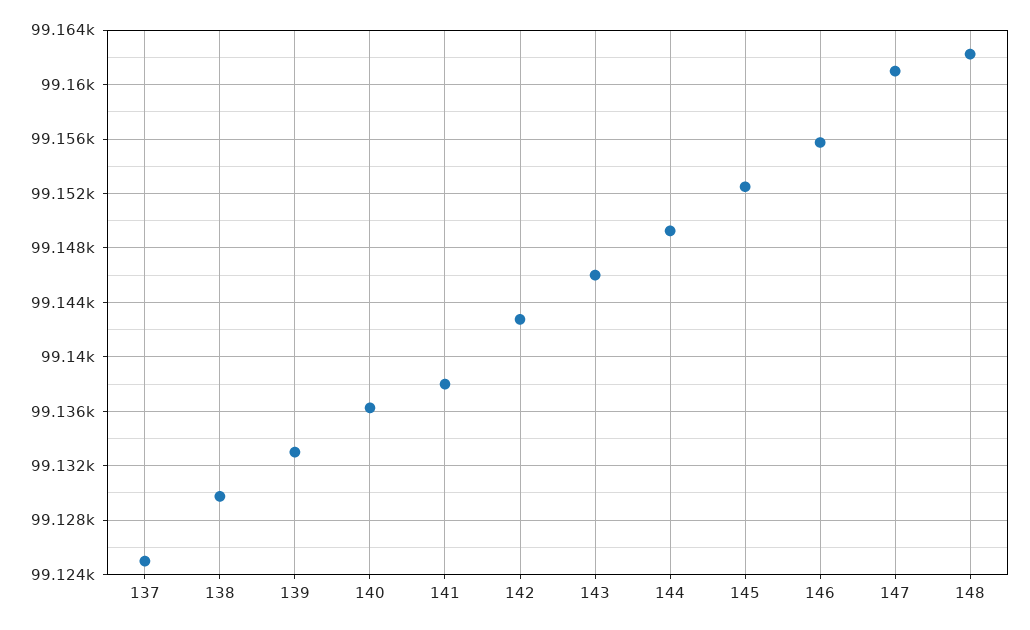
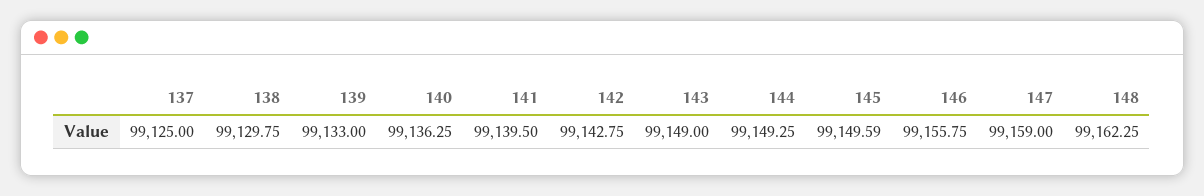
  {
    "137": 99125,
    "138": 99129.75,
    "139": 99133,
    "140": 99136.25,
-   "141": 99138,
+   "141": 99139.5,
    "142": 99142.75,
-   "143": 99146,
+   "143": 99149,
    "144": 99149.25,
-   "145": 99152.5,
+   "145": 99149.59,
    "146": 99155.75,
-   "147": 99161,
+   "147": 99159,
    "148": 99162.25
  }

